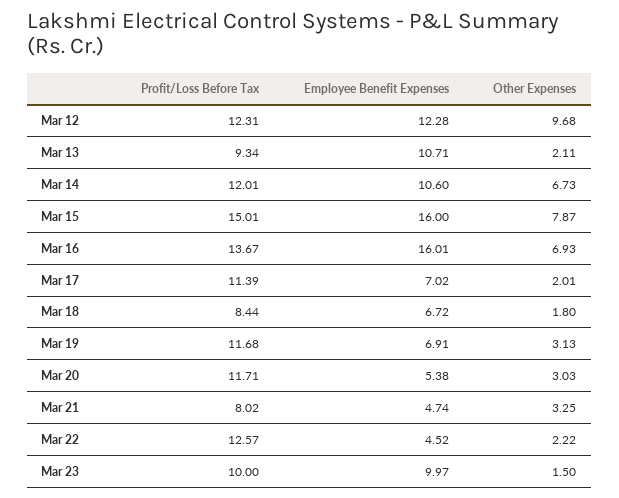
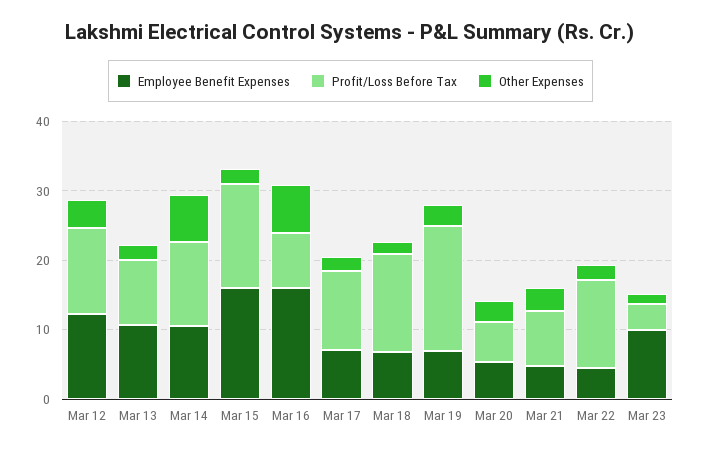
  {
    "Profit/Loss Before Tax": {
      "Mar 12": 12.31,
      "Mar 13": 9.34,
      "Mar 14": 12.01,
      "Mar 15": 15.01,
-     "Mar 16": 13.67,
+     "Mar 16": 8,
      "Mar 17": 11.39,
-     "Mar 18": 8.44,
+     "Mar 18": 14,
-     "Mar 19": 11.68,
+     "Mar 19": 18,
-     "Mar 20": 11.71,
+     "Mar 20": 6,
      "Mar 21": 8.02,
      "Mar 22": 12.57,
-     "Mar 23": 10
+     "Mar 23": 4
    },
    "Employee Benefit Expenses": {
      "Mar 12": 12.28,
      "Mar 13": 10.71,
      "Mar 14": 10.6,
      "Mar 15": 16,
      "Mar 16": 16.01,
      "Mar 17": 7.02,
      "Mar 18": 6.72,
      "Mar 19": 6.91,
      "Mar 20": 5.38,
      "Mar 21": 4.74,
      "Mar 22": 4.52,
      "Mar 23": 9.97
    },
    "Other Expenses": {
-     "Mar 12": 9.68,
+     "Mar 12": 4,
      "Mar 13": 2.11,
      "Mar 14": 6.73,
-     "Mar 15": 7.87,
+     "Mar 15": 2,
      "Mar 16": 6.93,
      "Mar 17": 2.01,
      "Mar 18": 1.8,
      "Mar 19": 3.13,
      "Mar 20": 3.03,
      "Mar 21": 3.25,
      "Mar 22": 2.22,
      "Mar 23": 1.5
    }
  }

